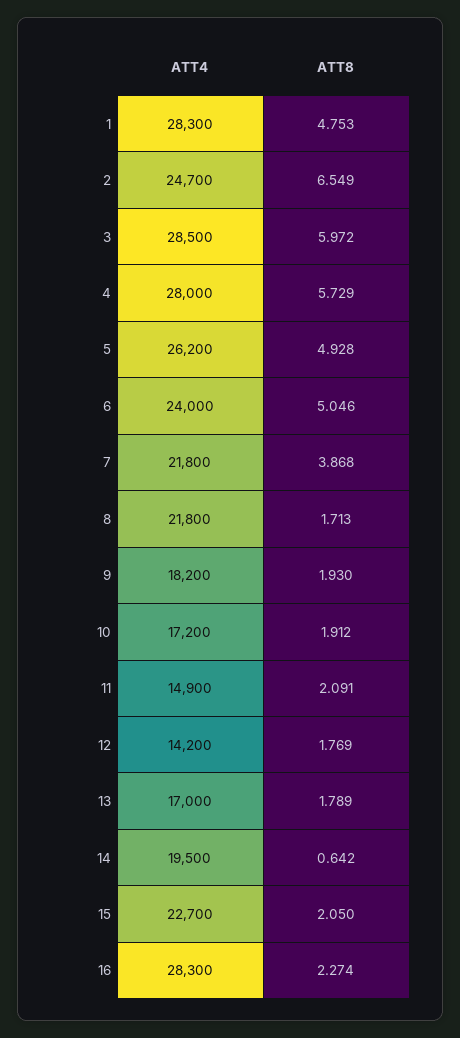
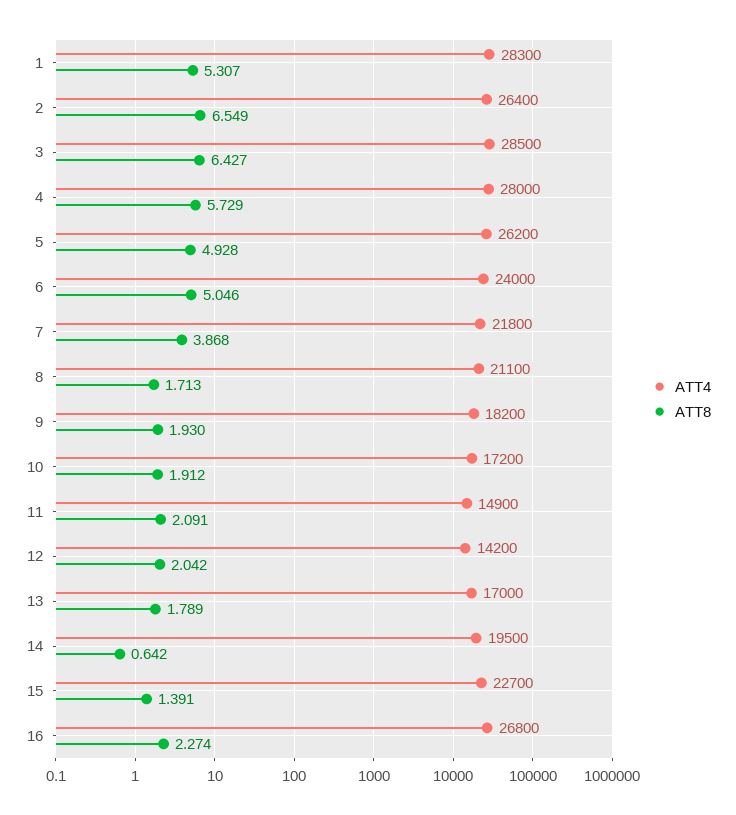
  {
    "ATT4": {
      "1": 28300,
-     "2": 24700,
+     "2": 26400,
      "3": 28500,
      "4": 28000,
      "5": 26200,
      "6": 24000,
      "7": 21800,
-     "8": 21800,
+     "8": 21100,
      "9": 18200,
      "10": 17200,
      "11": 14900,
      "12": 14200,
      "13": 17000,
      "14": 19500,
      "15": 22700,
-     "16": 28300
+     "16": 26800
    },
    "ATT8": {
-     "1": 4.753,
+     "1": 5.307,
      "2": 6.549,
-     "3": 5.972,
+     "3": 6.427,
      "4": 5.729,
      "5": 4.928,
      "6": 5.046,
      "7": 3.868,
      "8": 1.713,
      "9": 1.93,
      "10": 1.912,
      "11": 2.091,
-     "12": 1.769,
+     "12": 2.042,
      "13": 1.789,
      "14": 0.642,
-     "15": 2.05,
+     "15": 1.391,
      "16": 2.274
    }
  }

